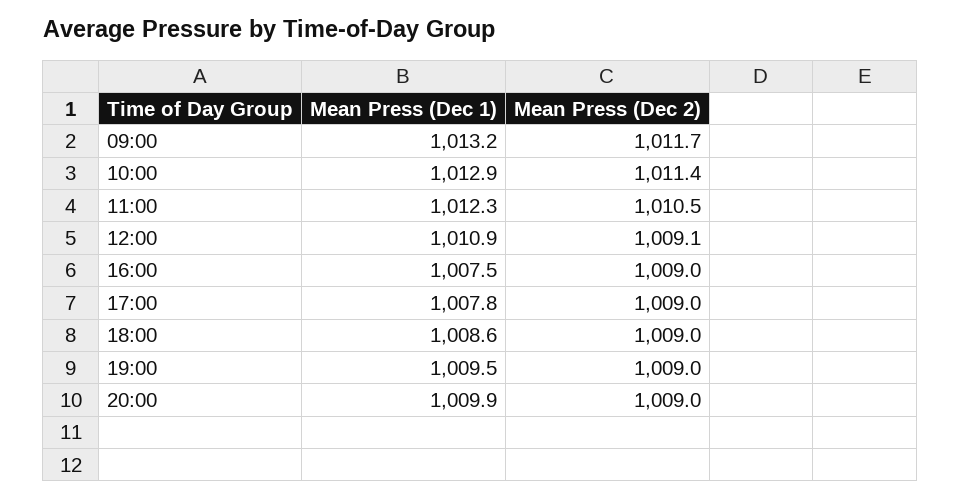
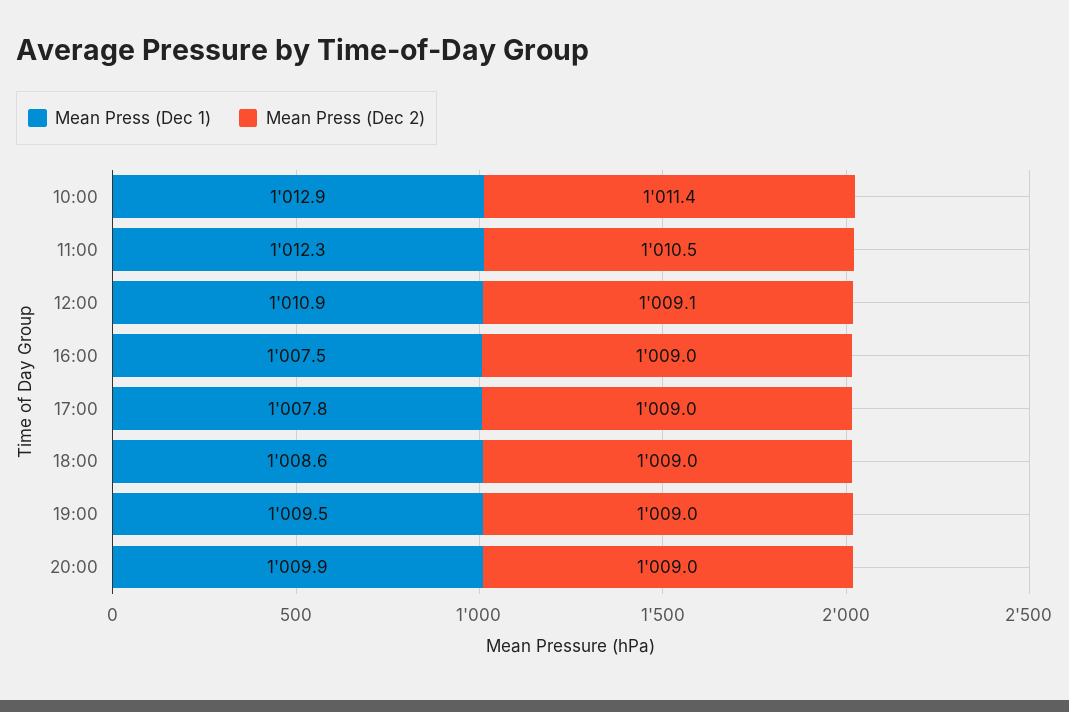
  {
    "Mean Press (Dec 1)": {
-     "09:00": 1013.2,
      "10:00": 1012.9,
      "11:00": 1012.3,
      "12:00": 1010.9,
      "16:00": 1007.5,
      "17:00": 1007.8,
      "18:00": 1008.6,
      "19:00": 1009.5,
      "20:00": 1009.9
    },
    "Mean Press (Dec 2)": {
-     "09:00": 1011.7,
      "10:00": 1011.4,
      "11:00": 1010.5,
      "12:00": 1009.1,
      "16:00": 1009,
      "17:00": 1009,
      "18:00": 1009,
      "19:00": 1009,
      "20:00": 1009
    }
  }

